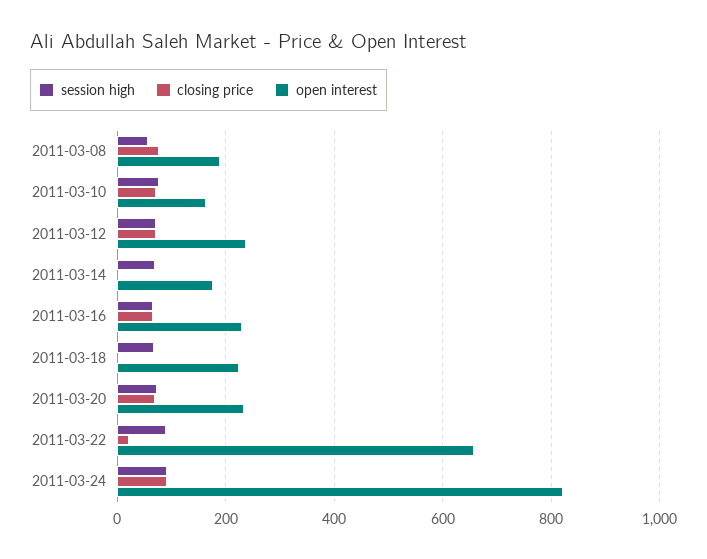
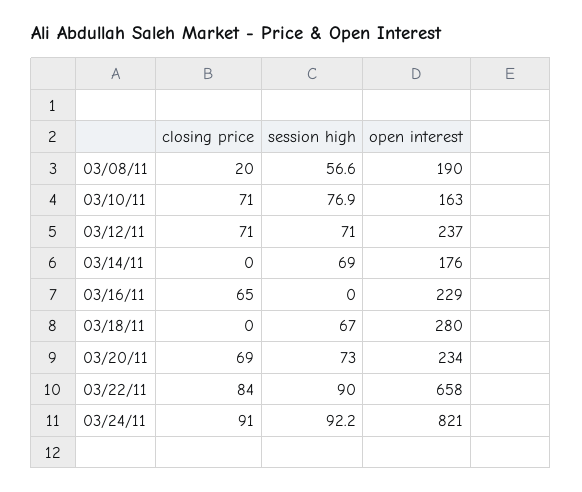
  {
    "session high": {
      "2011-03-08": 56.6,
      "2011-03-10": 76.9,
      "2011-03-12": 71,
      "2011-03-14": 69,
-     "2011-03-16": 60,
+     "2011-03-16": 0,
      "2011-03-18": 67,
      "2011-03-20": 73,
      "2011-03-22": 90,
      "2011-03-24": 92.2
    },
    "closing price": {
-     "2011-03-08": 80,
+     "2011-03-08": 20,
      "2011-03-10": 71,
      "2011-03-12": 71,
      "2011-03-14": 0,
      "2011-03-16": 65,
      "2011-03-18": 0,
      "2011-03-20": 69,
-     "2011-03-22": 20,
+     "2011-03-22": 84,
      "2011-03-24": 91
    },
    "open interest": {
      "2011-03-08": 190,
      "2011-03-10": 163,
      "2011-03-12": 237,
      "2011-03-14": 176,
      "2011-03-16": 229,
-     "2011-03-18": 220,
+     "2011-03-18": 280,
      "2011-03-20": 234,
      "2011-03-22": 658,
      "2011-03-24": 821
    }
  }

